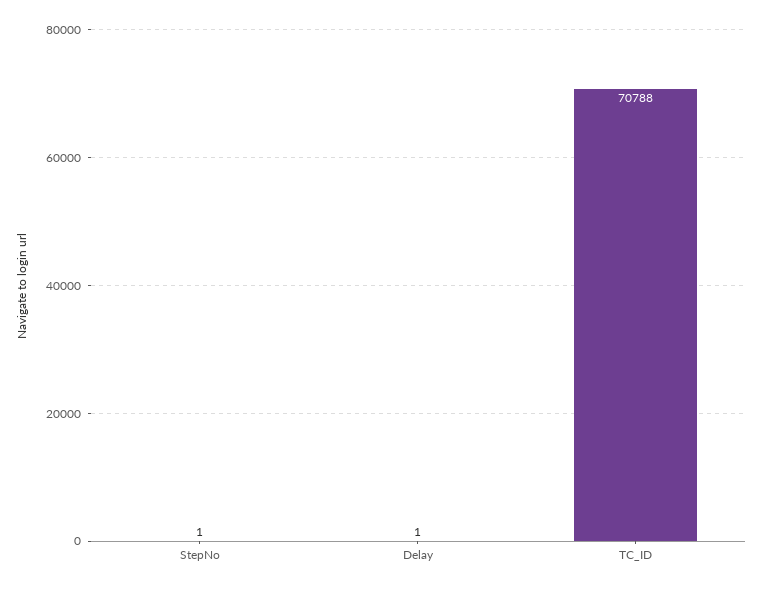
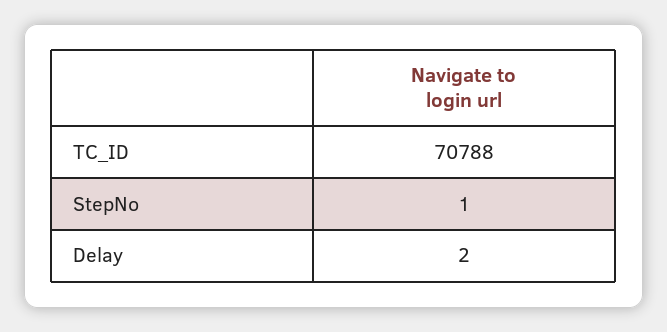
  {
    "StepNo": 1,
-   "Delay": 1,
+   "Delay": 2,
    "TC_ID": 70788
  }

